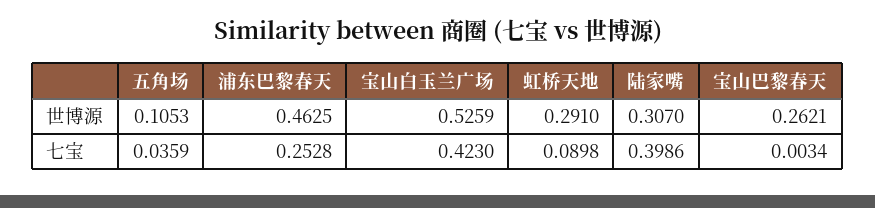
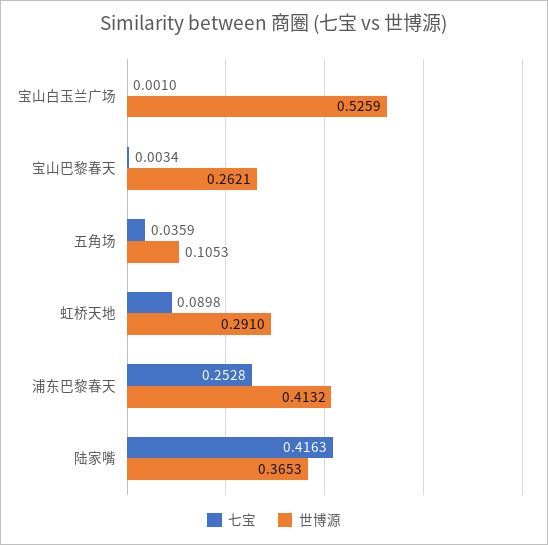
  {
    "世博源": {
      "五角场": 0.1053,
-     "浦东巴黎春天": 0.4625,
+     "浦东巴黎春天": 0.4132,
      "宝山白玉兰广场": 0.5259,
      "虹桥天地": 0.291,
-     "陆家嘴": 0.307,
+     "陆家嘴": 0.3653,
      "宝山巴黎春天": 0.2621
    },
    "七宝": {
      "五角场": 0.0359,
      "浦东巴黎春天": 0.2528,
-     "宝山白玉兰广场": 0.423,
+     "宝山白玉兰广场": 0.001,
      "虹桥天地": 0.0898,
-     "陆家嘴": 0.3986,
+     "陆家嘴": 0.4163,
      "宝山巴黎春天": 0.0034
    }
  }

